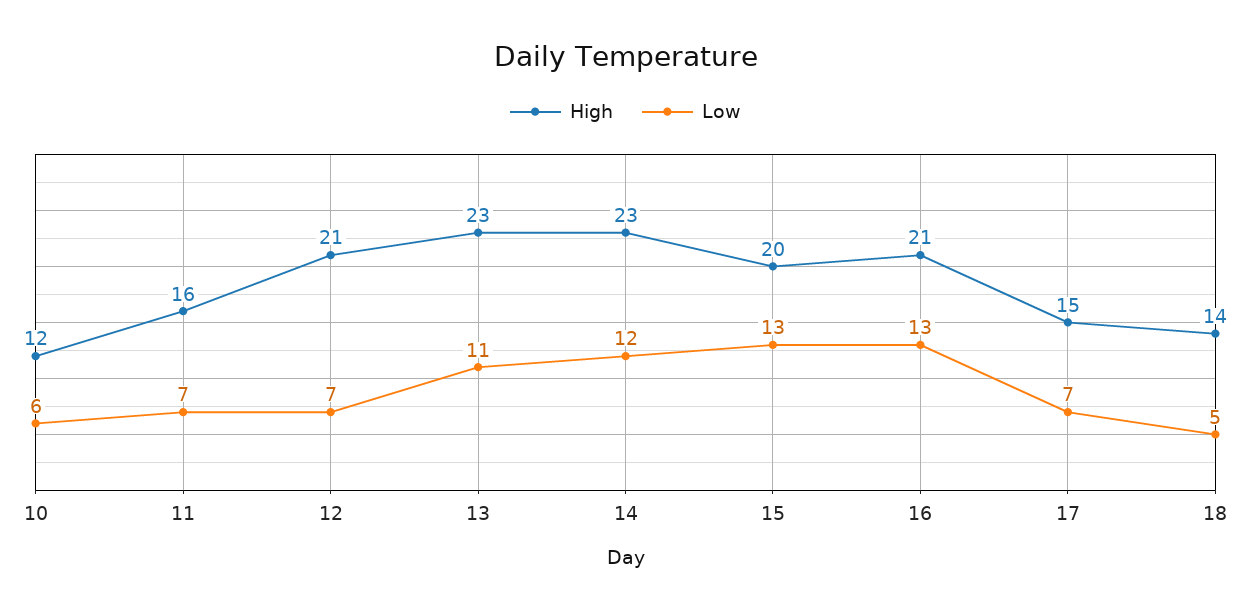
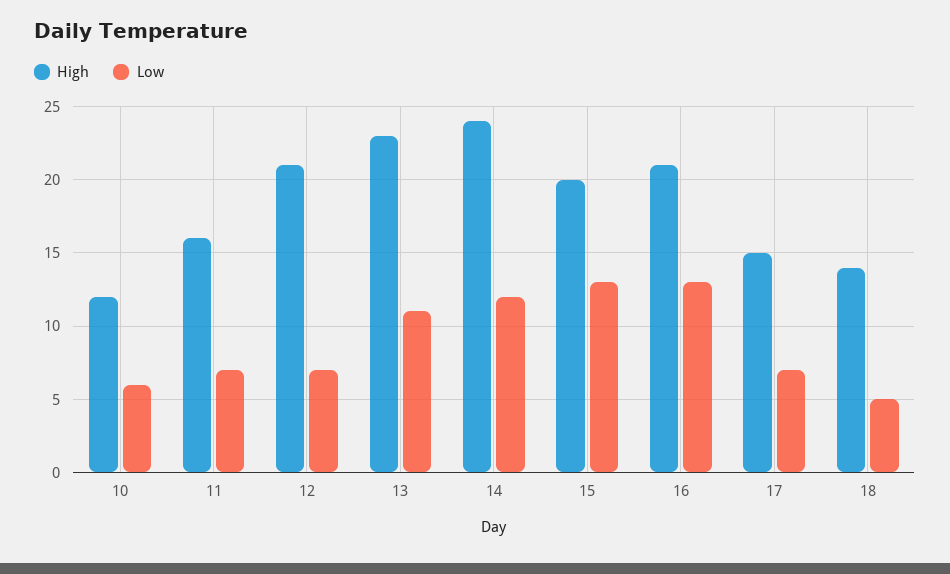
  {
    "High": {
      "10": 12,
      "11": 16,
      "12": 21,
      "13": 23,
-     "14": 23,
+     "14": 24,
      "15": 20,
      "16": 21,
      "17": 15,
      "18": 14
    },
    "Low": {
      "10": 6,
      "11": 7,
      "12": 7,
      "13": 11,
      "14": 12,
      "15": 13,
      "16": 13,
      "17": 7,
      "18": 5
    }
  }

